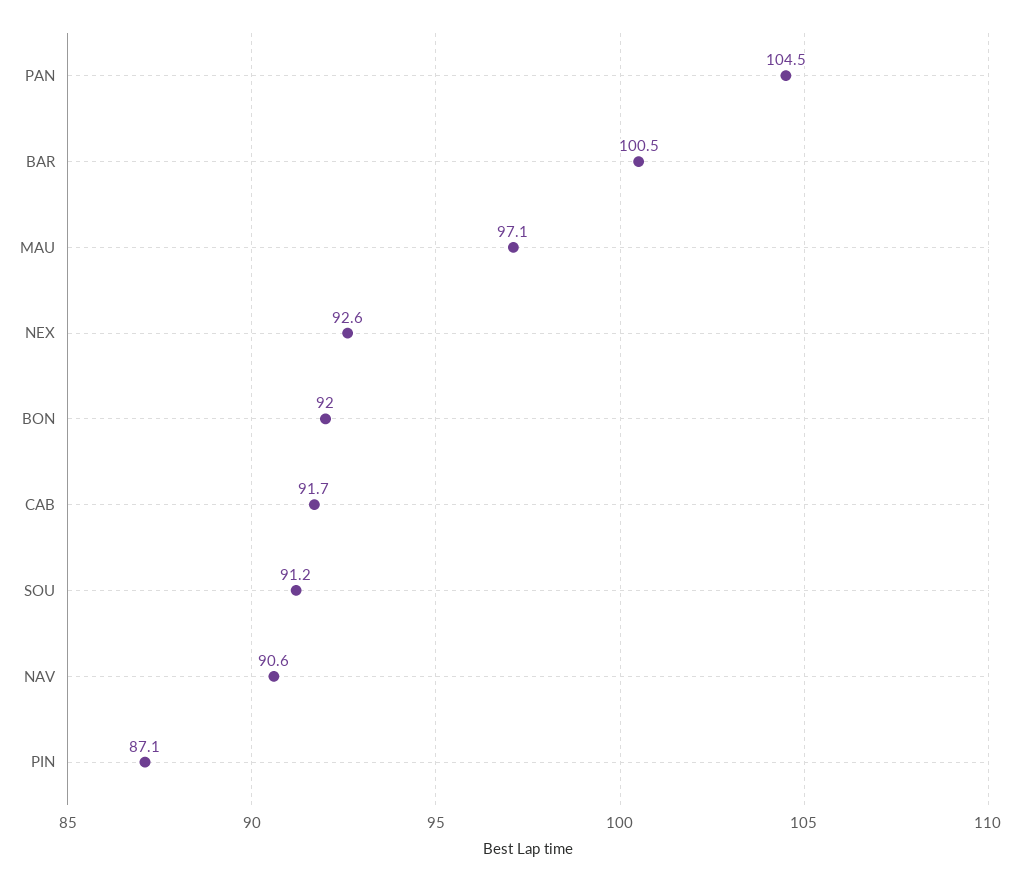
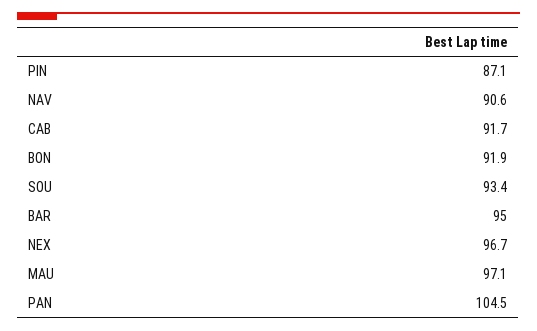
  {
    "PAN": 104.5,
-   "BAR": 100.5,
+   "BAR": 95,
    "MAU": 97.1,
-   "NEX": 92.6,
+   "NEX": 96.7,
-   "BON": 92,
+   "BON": 91.9,
    "CAB": 91.7,
-   "SOU": 91.2,
+   "SOU": 93.4,
    "NAV": 90.6,
    "PIN": 87.1
  }

